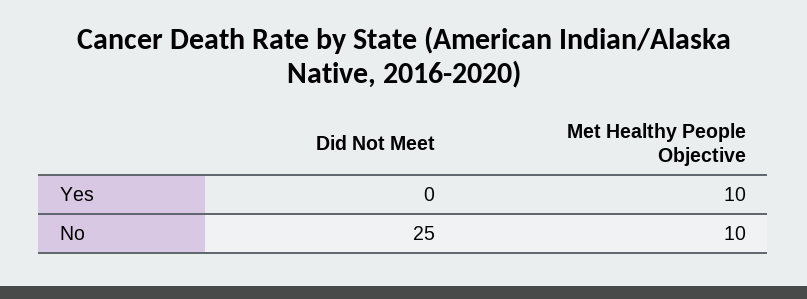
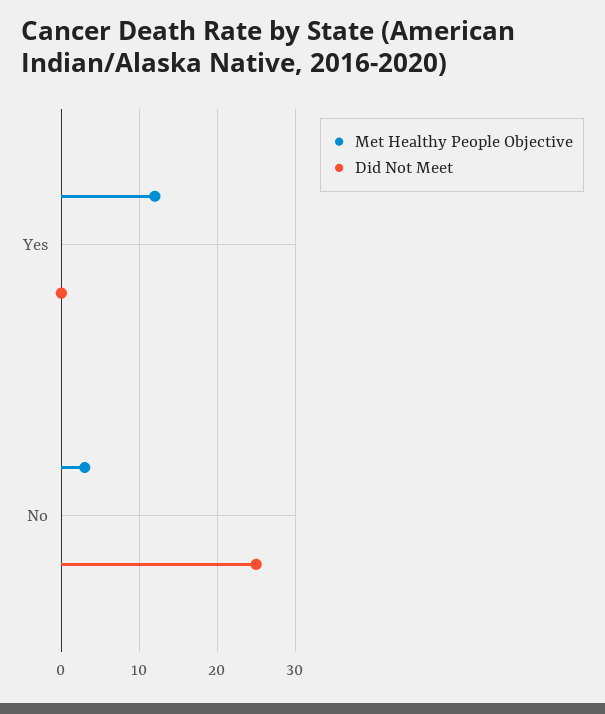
  {
    "Did Not Meet": {
      "Yes": 0,
      "No": 25
    },
    "Met Healthy People Objective": {
-     "Yes": 10,
+     "Yes": 12,
-     "No": 10
+     "No": 3
    }
  }

